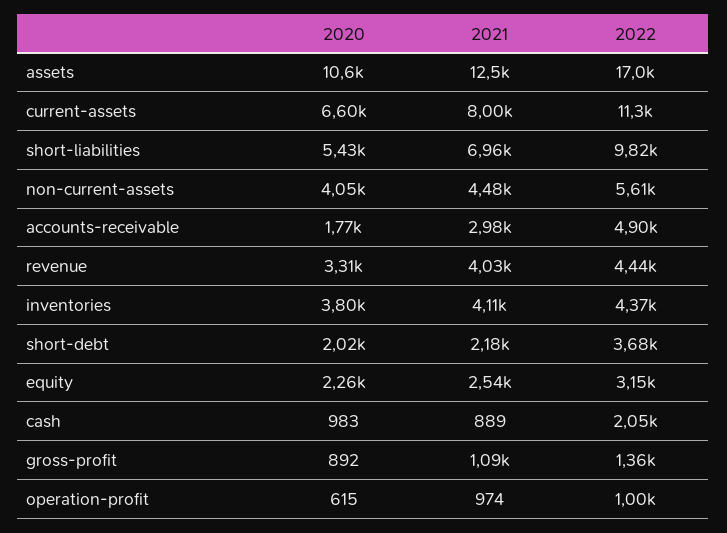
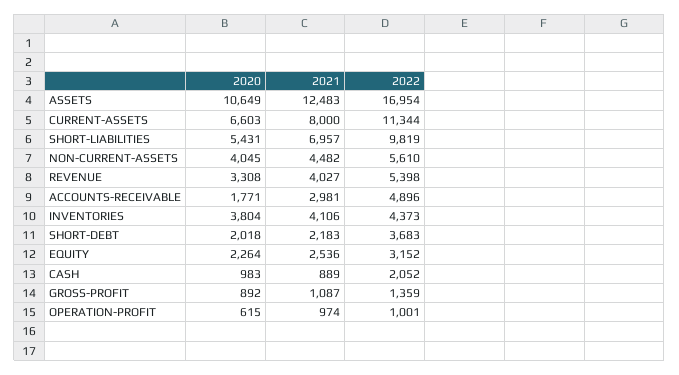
  {
    "2020": {
      "assets": 10649,
      "current-assets": 6603,
      "short-liabilities": 5431,
      "non-current-assets": 4045,
      "accounts-receivable": 1771,
      "revenue": 3308,
      "inventories": 3804,
      "short-debt": 2018,
      "equity": 2264,
      "cash": 983,
      "gross-profit": 892,
      "operation-profit": 615
    },
    "2021": {
      "assets": 12483,
      "current-assets": 8000,
      "short-liabilities": 6957,
      "non-current-assets": 4482,
      "accounts-receivable": 2981,
      "revenue": 4027,
      "inventories": 4106,
      "short-debt": 2183,
      "equity": 2536,
      "cash": 889,
      "gross-profit": 1087,
      "operation-profit": 974
    },
    "2022": {
      "assets": 16954,
      "current-assets": 11344,
      "short-liabilities": 9819,
      "non-current-assets": 5610,
      "accounts-receivable": 4896,
-     "revenue": 4440,
+     "revenue": 5398,
      "inventories": 4373,
      "short-debt": 3683,
      "equity": 3152,
      "cash": 2052,
      "gross-profit": 1359,
      "operation-profit": 1001
    }
  }

